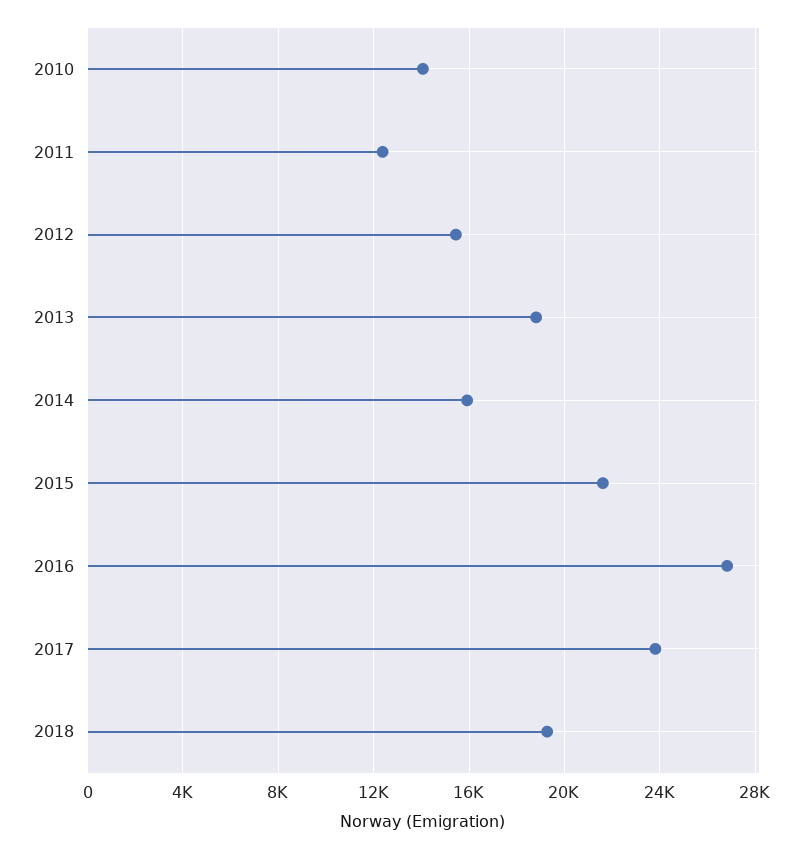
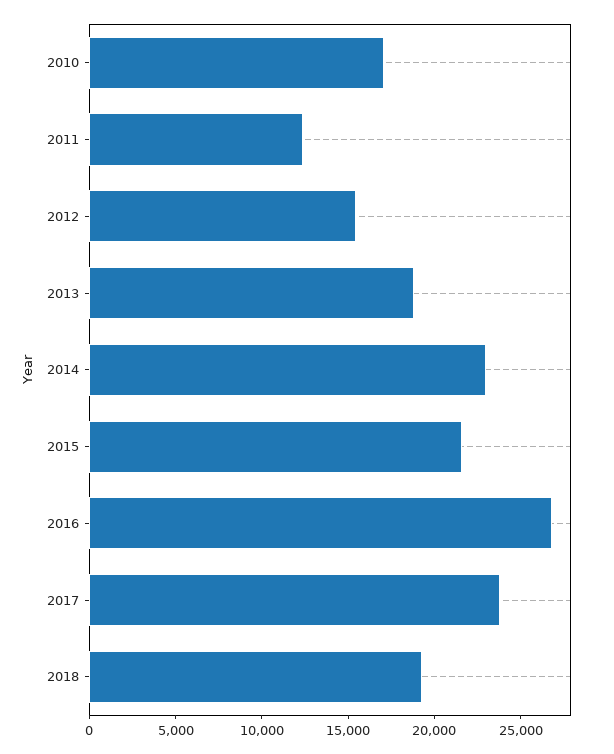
  {
-   "2010": 14000,
+   "2010": 17000,
    "2011": 12500,
    "2012": 15500,
    "2013": 19000,
-   "2014": 16000,
+   "2014": 23000,
    "2015": 21500,
    "2016": 27000,
    "2017": 24000,
    "2018": 19500
  }

